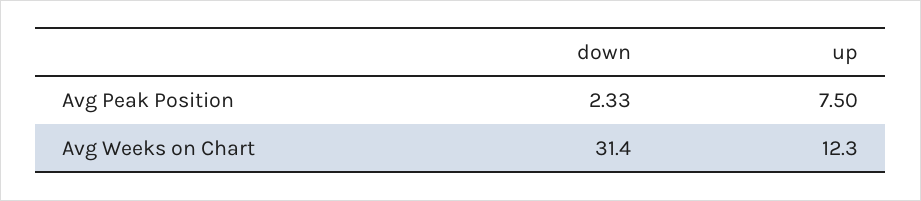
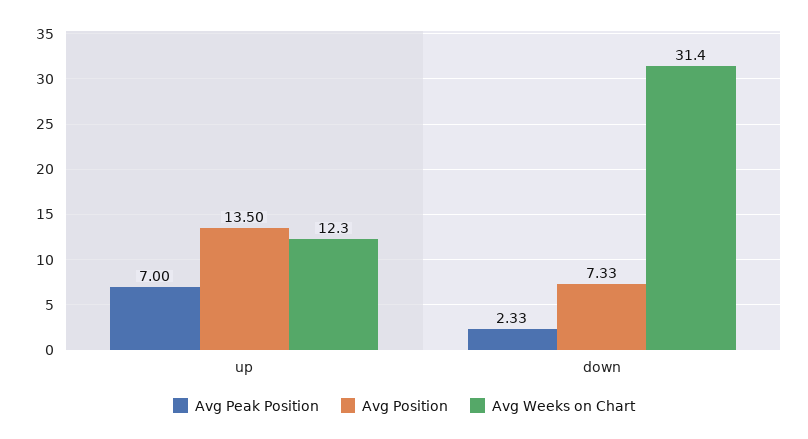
  {
    "Avg Peak Position": {
      "down": 2.33,
-     "up": 7.5
+     "up": 7
    },
    "Avg Weeks on Chart": {
      "down": 31.4,
      "up": 12.3
-   }
+   },
+   "Avg Position": {
+     "up": 13.5,
+     "down": 7.33
+   }
  }

